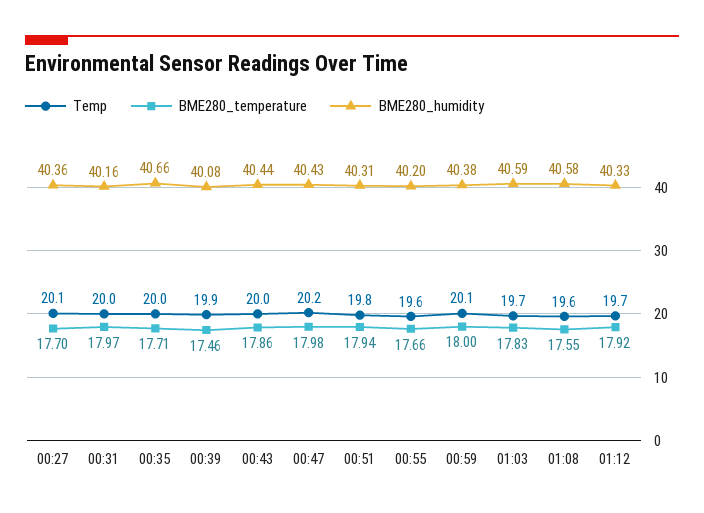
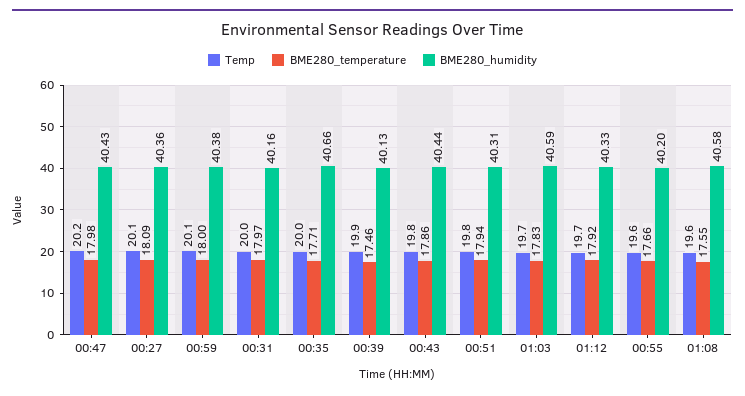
  {
    "Temp": {
      "00:27": 20.1,
      "00:31": 20,
      "00:35": 20,
      "00:39": 19.9,
-     "00:43": 20,
+     "00:43": 19.8,
      "00:47": 20.2,
      "00:51": 19.8,
      "00:55": 19.6,
      "00:59": 20.1,
      "01:03": 19.7,
      "01:08": 19.6,
      "01:12": 19.7
    },
    "BME280_temperature": {
-     "00:27": 17.7,
+     "00:27": 18.09,
      "00:31": 17.97,
      "00:35": 17.71,
      "00:39": 17.46,
      "00:43": 17.86,
      "00:47": 17.98,
      "00:51": 17.94,
      "00:55": 17.66,
      "00:59": 18,
      "01:03": 17.83,
      "01:08": 17.55,
      "01:12": 17.92
    },
    "BME280_humidity": {
      "00:27": 40.36,
      "00:31": 40.16,
      "00:35": 40.66,
-     "00:39": 40.08,
+     "00:39": 40.13,
      "00:43": 40.44,
      "00:47": 40.43,
      "00:51": 40.31,
      "00:55": 40.2,
      "00:59": 40.38,
      "01:03": 40.59,
      "01:08": 40.58,
      "01:12": 40.33
    }
  }

